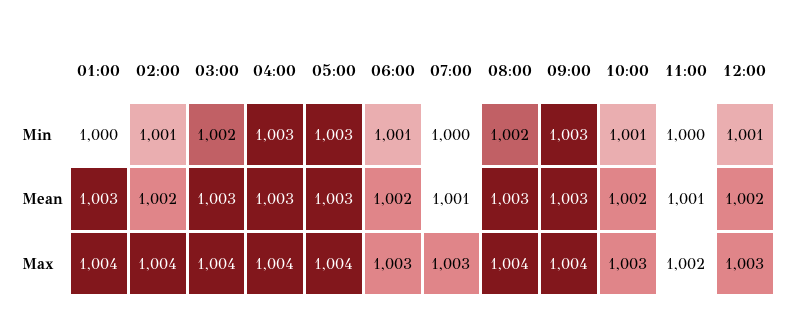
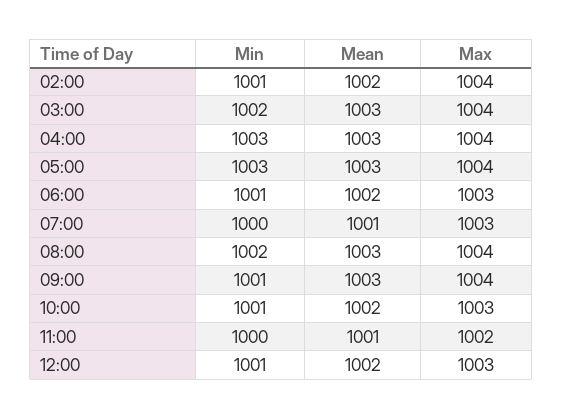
  {
-   "01:00": {
-     "Min": 1000,
-     "Mean": 1003,
-     "Max": 1004
-   },
    "02:00": {
      "Min": 1001,
      "Mean": 1002,
      "Max": 1004
    },
    "03:00": {
      "Min": 1002,
      "Mean": 1003,
      "Max": 1004
    },
    "04:00": {
      "Min": 1003,
      "Mean": 1003,
      "Max": 1004
    },
    "05:00": {
      "Min": 1003,
      "Mean": 1003,
      "Max": 1004
    },
    "06:00": {
      "Min": 1001,
      "Mean": 1002,
      "Max": 1003
    },
    "07:00": {
      "Min": 1000,
      "Mean": 1001,
      "Max": 1003
    },
    "08:00": {
      "Min": 1002,
      "Mean": 1003,
      "Max": 1004
    },
    "09:00": {
-     "Min": 1003,
+     "Min": 1001,
      "Mean": 1003,
      "Max": 1004
    },
    "10:00": {
      "Min": 1001,
      "Mean": 1002,
      "Max": 1003
    },
    "11:00": {
      "Min": 1000,
      "Mean": 1001,
      "Max": 1002
    },
    "12:00": {
      "Min": 1001,
      "Mean": 1002,
      "Max": 1003
    }
  }

